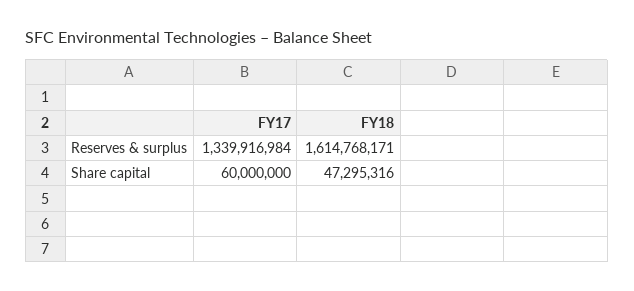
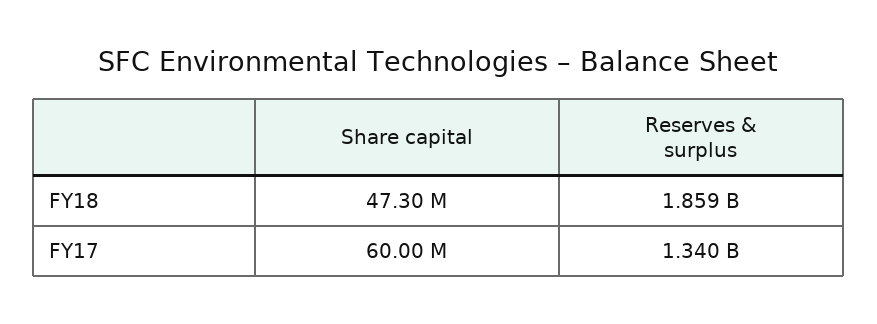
  {
    "FY17": {
      "Reserves & surplus": 1339916984,
      "Share capital": 60000000
    },
    "FY18": {
-     "Reserves & surplus": 1614768171,
+     "Reserves & surplus": 1859000000,
      "Share capital": 47295316
    }
  }

